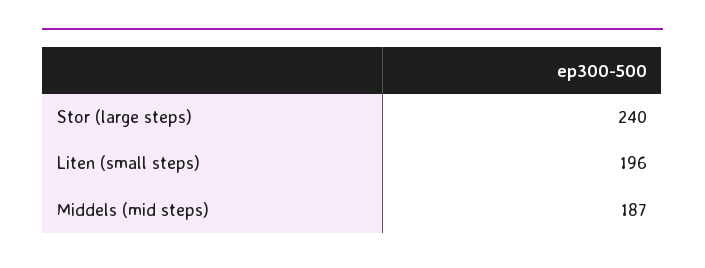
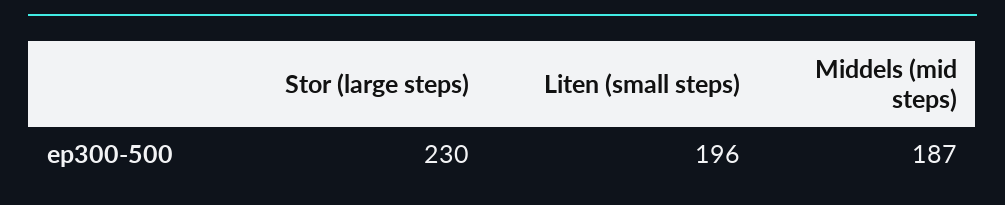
  {
-   "Stor (large steps)": 240,
+   "Stor (large steps)": 230,
    "Liten (small steps)": 196,
    "Middels (mid steps)": 187
  }

